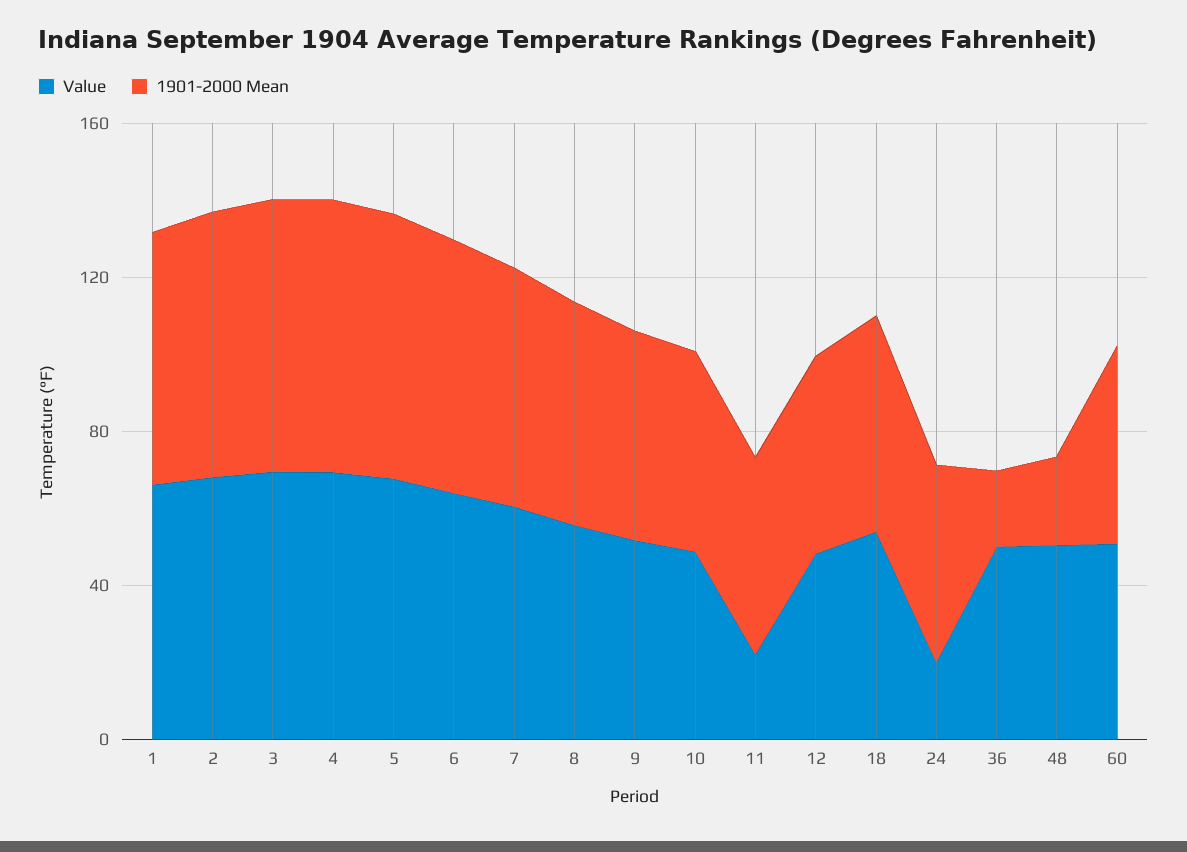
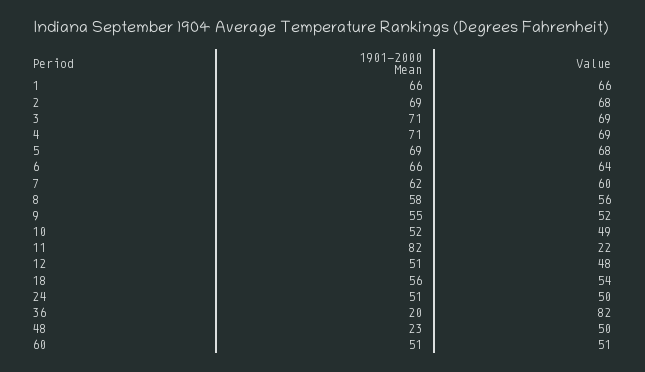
  {
    "Value": {
      "1": 66,
      "2": 68,
      "3": 69,
      "4": 69,
      "5": 68,
      "6": 64,
      "7": 60,
      "8": 56,
      "9": 52,
      "10": 49,
      "11": 22,
      "12": 48,
      "18": 54,
-     "24": 20,
+     "24": 50,
-     "36": 50,
+     "36": 82,
      "48": 50,
      "60": 51
    },
    "1901-2000 Mean": {
      "1": 66,
      "2": 69,
      "3": 71,
      "4": 71,
      "5": 69,
      "6": 66,
      "7": 62,
      "8": 58,
      "9": 55,
      "10": 52,
-     "11": 50,
+     "11": 82,
      "12": 51,
      "18": 56,
      "24": 51,
      "36": 20,
      "48": 23,
      "60": 51
    }
  }

